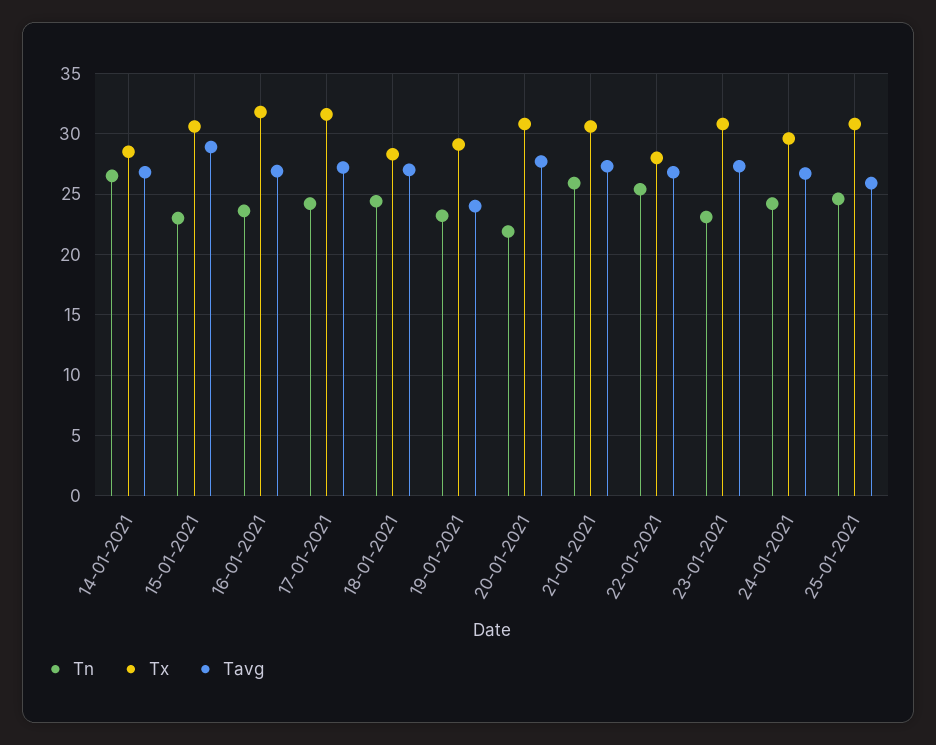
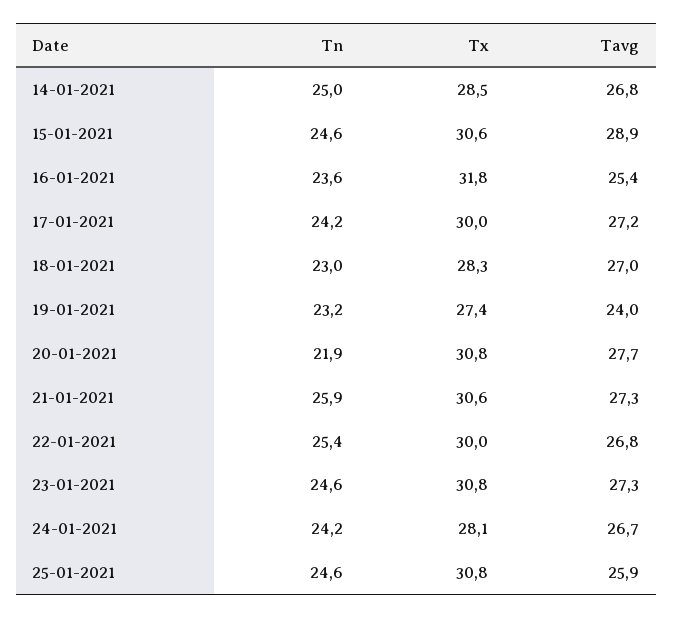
  {
    "Tn": {
-     "14-01-2021": 26.5,
+     "14-01-2021": 25,
-     "15-01-2021": 23,
+     "15-01-2021": 24.6,
      "16-01-2021": 23.6,
      "17-01-2021": 24.2,
-     "18-01-2021": 24.5,
+     "18-01-2021": 23,
      "19-01-2021": 23.2,
      "20-01-2021": 21.9,
      "21-01-2021": 25.9,
      "22-01-2021": 25.4,
-     "23-01-2021": 23,
+     "23-01-2021": 24.6,
      "24-01-2021": 24.2,
      "25-01-2021": 24.6
    },
    "Tx": {
      "14-01-2021": 28.5,
      "15-01-2021": 30.6,
      "16-01-2021": 31.8,
-     "17-01-2021": 31.5,
+     "17-01-2021": 30,
      "18-01-2021": 28.3,
-     "19-01-2021": 29,
+     "19-01-2021": 27.4,
      "20-01-2021": 30.8,
      "21-01-2021": 30.6,
-     "22-01-2021": 28,
+     "22-01-2021": 30,
      "23-01-2021": 30.8,
-     "24-01-2021": 29.5,
+     "24-01-2021": 28.1,
      "25-01-2021": 30.8
    },
    "Tavg": {
      "14-01-2021": 26.8,
      "15-01-2021": 28.9,
-     "16-01-2021": 27,
+     "16-01-2021": 25.4,
      "17-01-2021": 27.2,
      "18-01-2021": 27,
      "19-01-2021": 24,
      "20-01-2021": 27.7,
      "21-01-2021": 27.3,
      "22-01-2021": 26.8,
      "23-01-2021": 27.3,
      "24-01-2021": 26.7,
      "25-01-2021": 25.9
    }
  }

